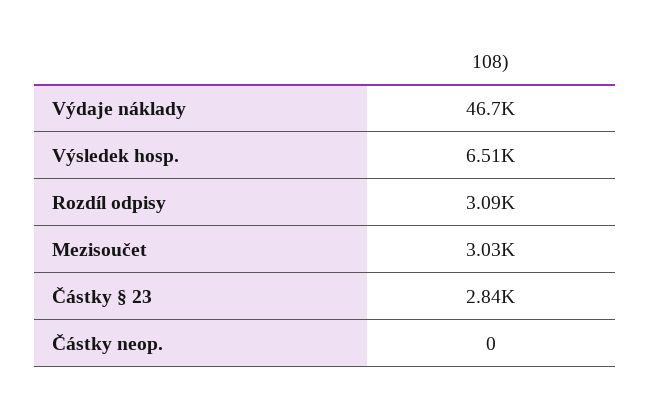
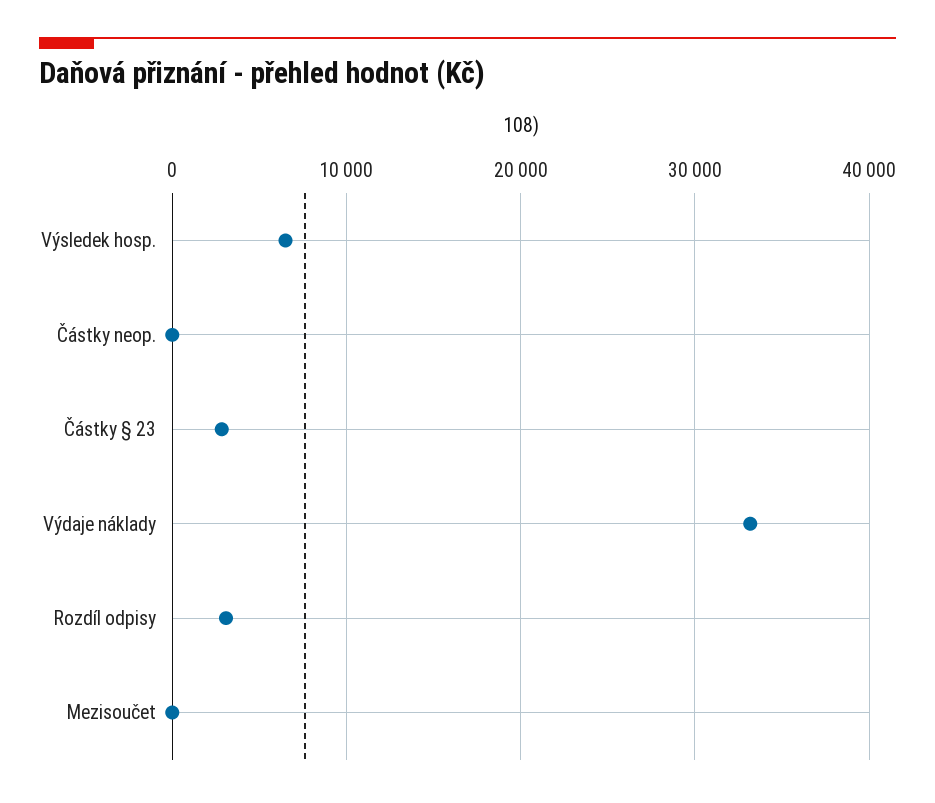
  {
-   "Výdaje náklady": 46700,
+   "Výdaje náklady": 33000,
    "Výsledek hosp.": 6510,
    "Rozdíl odpisy": 3090,
-   "Mezisoučet": 3030,
+   "Mezisoučet": 0,
    "Částky § 23": 2840,
    "Částky neop.": 0
  }

